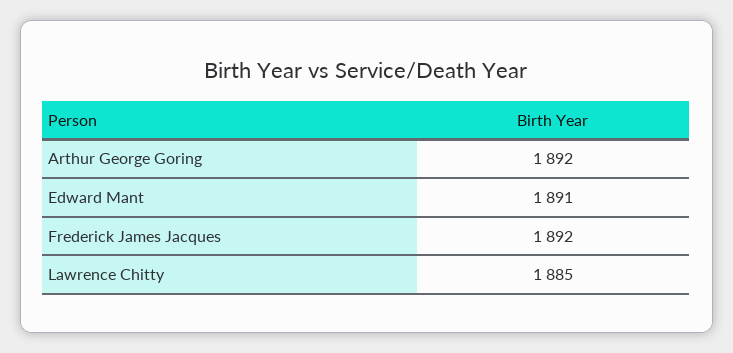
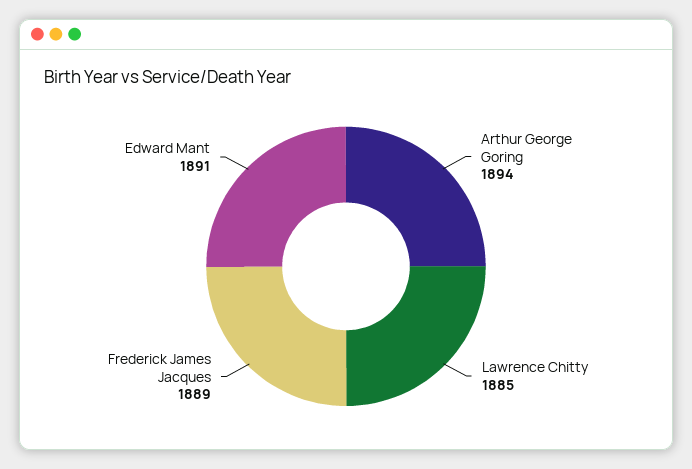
  {
-   "Arthur George Goring": 1892,
+   "Arthur George Goring": 1894,
    "Edward Mant": 1891,
-   "Frederick James Jacques": 1892,
+   "Frederick James Jacques": 1889,
    "Lawrence Chitty": 1885
  }

